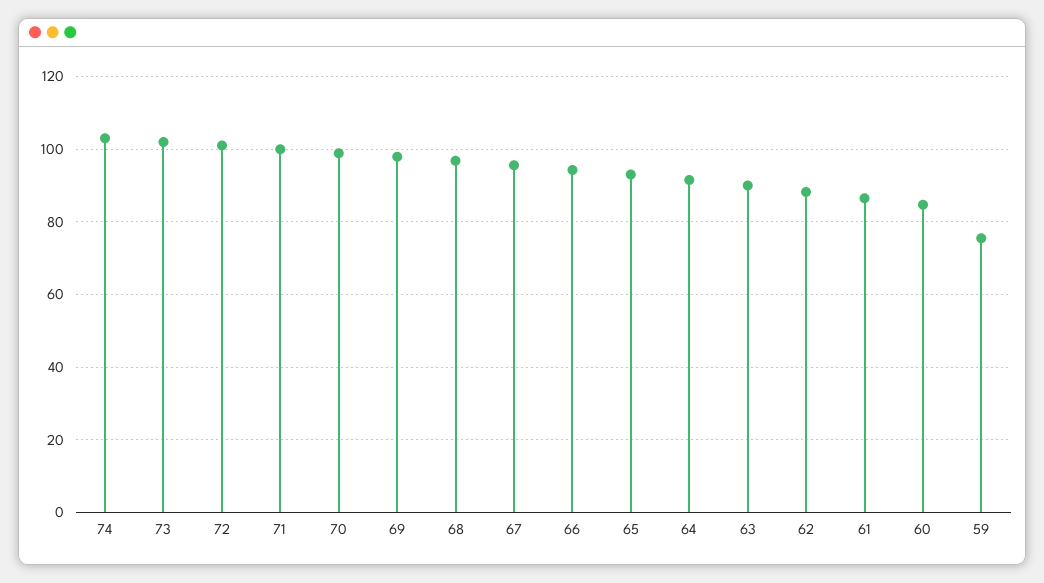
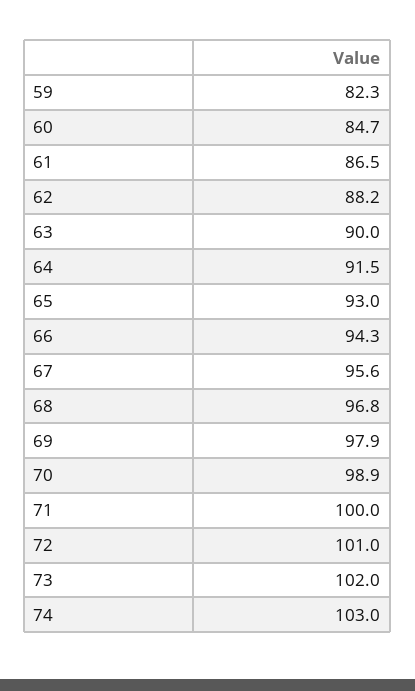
  {
    "74": 103,
    "73": 102,
    "72": 101,
    "71": 100,
    "70": 98.9,
    "69": 97.9,
    "68": 96.8,
    "67": 95.6,
    "66": 94.3,
    "65": 93,
    "64": 91.5,
    "63": 90,
    "62": 88.2,
    "61": 86.5,
    "60": 84.7,
-   "59": 76
+   "59": 82.3
  }

